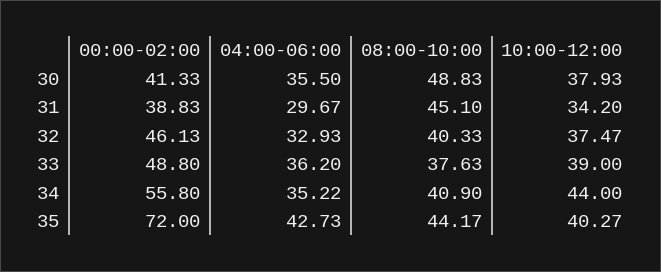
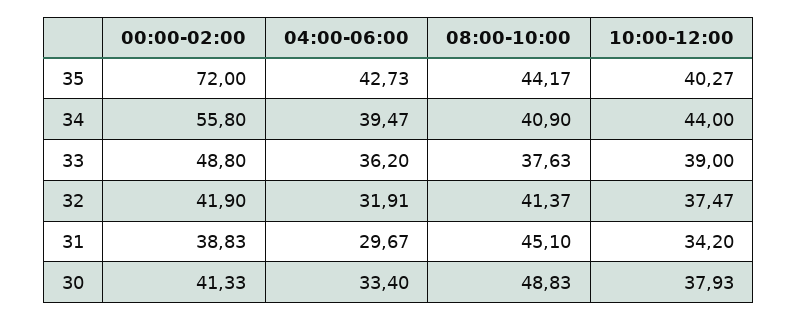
  {
    "00:00-02:00": {
      "30": 41.33,
      "31": 38.83,
-     "32": 46.13,
+     "32": 41.9,
      "33": 48.8,
      "34": 55.8,
      "35": 72
    },
    "04:00-06:00": {
-     "30": 35.5,
+     "30": 33.4,
      "31": 29.67,
-     "32": 32.93,
+     "32": 31.91,
      "33": 36.2,
-     "34": 35.22,
+     "34": 39.47,
      "35": 42.73
    },
    "08:00-10:00": {
      "30": 48.83,
      "31": 45.1,
-     "32": 40.33,
+     "32": 41.37,
      "33": 37.63,
      "34": 40.9,
      "35": 44.17
    },
    "10:00-12:00": {
      "30": 37.93,
      "31": 34.2,
      "32": 37.47,
      "33": 39,
      "34": 44,
      "35": 40.27
    }
  }

